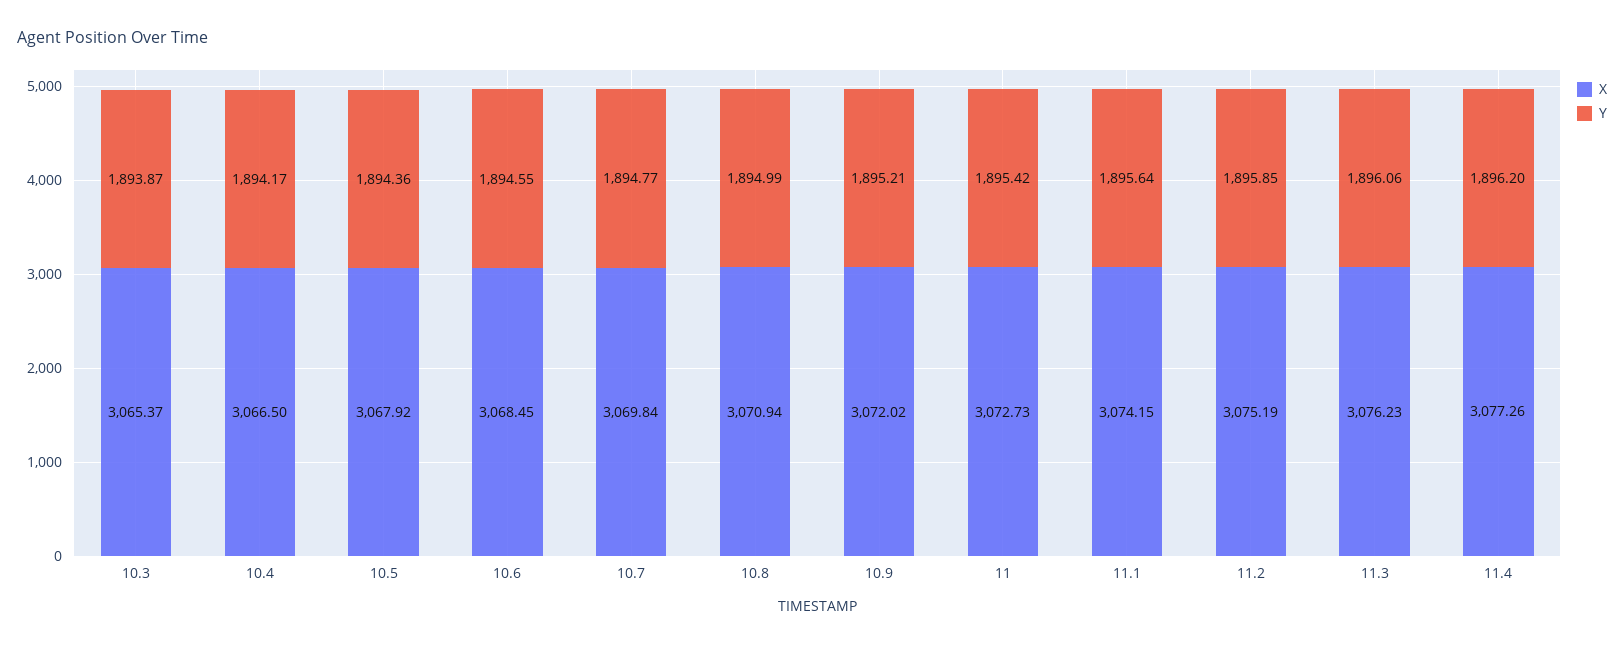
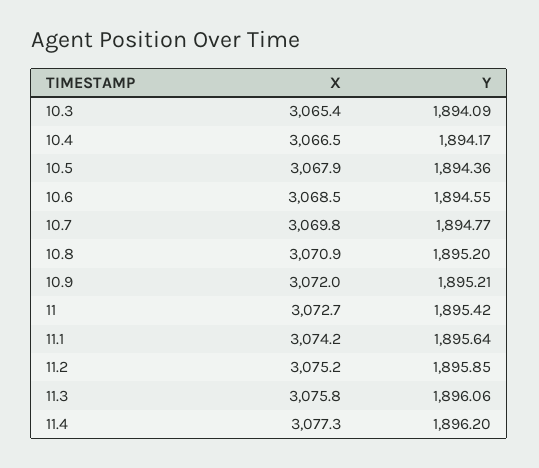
  {
    "X": {
      "10.3": 3065.37,
      "10.4": 3066.5,
      "10.5": 3067.92,
      "10.6": 3068.45,
      "10.7": 3069.84,
      "10.8": 3070.94,
      "10.9": 3072.02,
      "11": 3072.73,
      "11.1": 3074.15,
      "11.2": 3075.19,
-     "11.3": 3076.23,
+     "11.3": 3075.8,
      "11.4": 3077.26
    },
    "Y": {
-     "10.3": 1893.87,
+     "10.3": 1894.09,
      "10.4": 1894.17,
      "10.5": 1894.36,
      "10.6": 1894.55,
      "10.7": 1894.77,
-     "10.8": 1894.99,
+     "10.8": 1895.2,
      "10.9": 1895.21,
      "11": 1895.42,
      "11.1": 1895.64,
      "11.2": 1895.85,
      "11.3": 1896.06,
      "11.4": 1896.2
    }
  }

